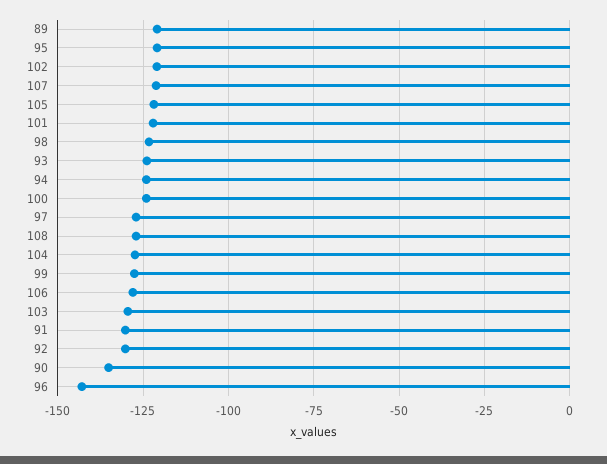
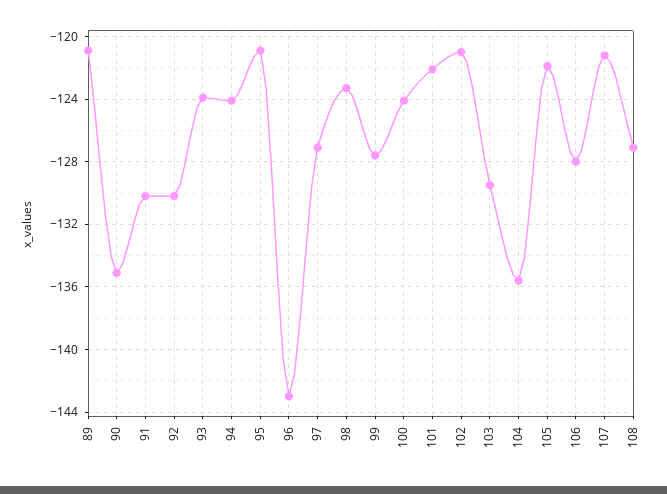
  {
    "89": -121,
    "95": -121,
    "102": -121,
    "107": -121,
    "105": -122,
    "101": -122,
    "98": -123.5,
    "93": -124,
    "94": -124,
    "100": -124,
    "97": -127,
    "108": -127,
-   "104": -127.5,
+   "104": -135.5,
    "99": -127.5,
    "106": -128,
    "103": -129.5,
    "91": -130,
    "92": -130,
    "90": -135,
    "96": -143
  }

